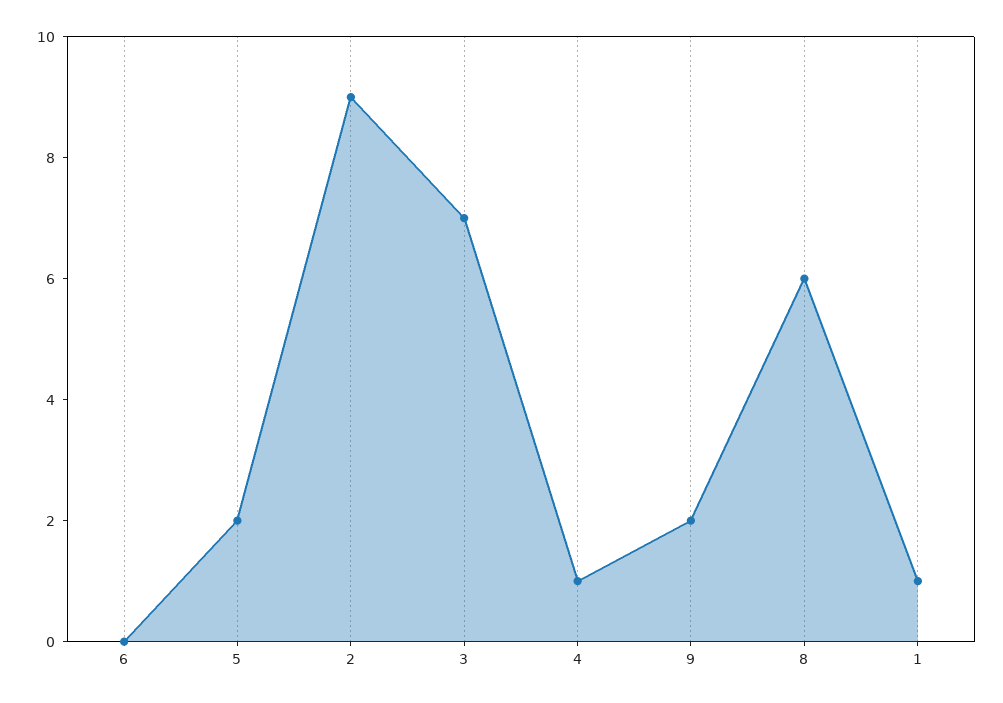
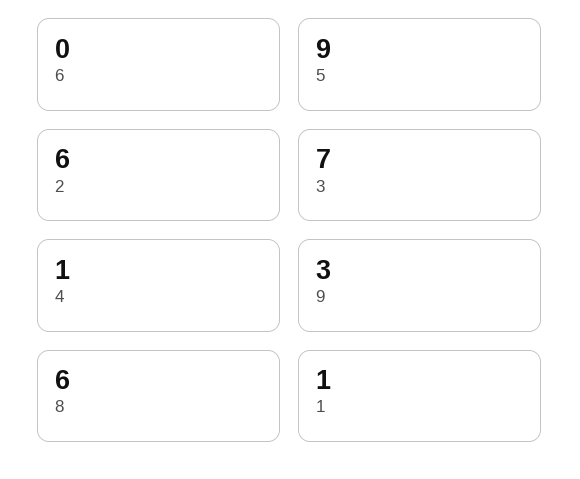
  {
    "6": 0,
-   "5": 2,
+   "5": 9,
-   "2": 9,
+   "2": 6,
    "3": 7,
    "4": 1,
-   "9": 2,
+   "9": 3,
    "8": 6,
    "1": 1
  }

